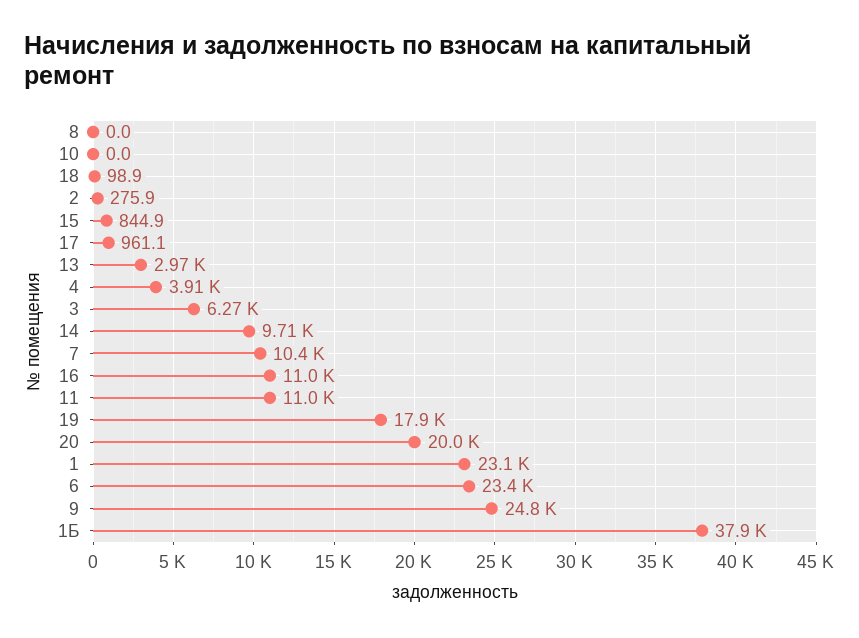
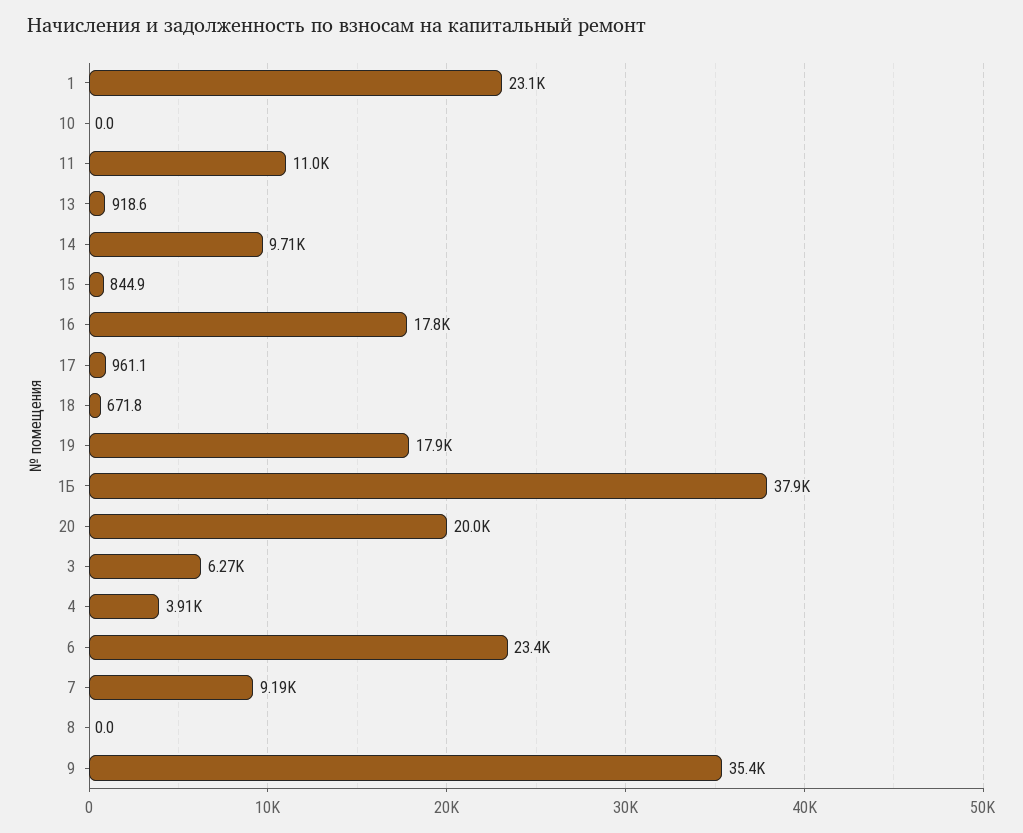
  {
    "8": 0,
    "10": 0,
-   "18": 98.9,
+   "18": 671.8,
-   "2": 275.9,
    "15": 844.9,
    "17": 961.1,
-   "13": 2970,
+   "13": 918.6,
    "4": 3910,
    "3": 6270,
    "14": 9710,
-   "7": 10400,
+   "7": 9190,
-   "16": 11000,
+   "16": 17800,
    "11": 11000,
    "19": 17900,
    "20": 20000,
    "1": 23100,
    "6": 23400,
-   "9": 24800,
+   "9": 35400,
    "1Б": 37900
  }

